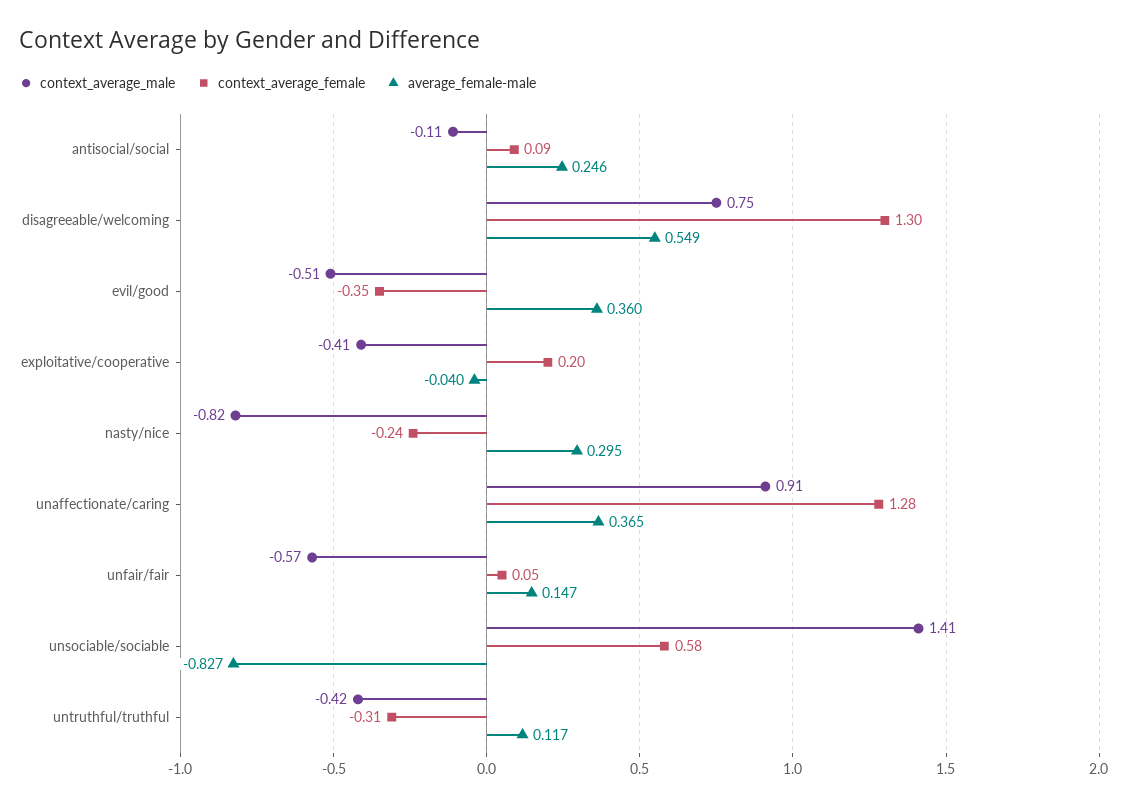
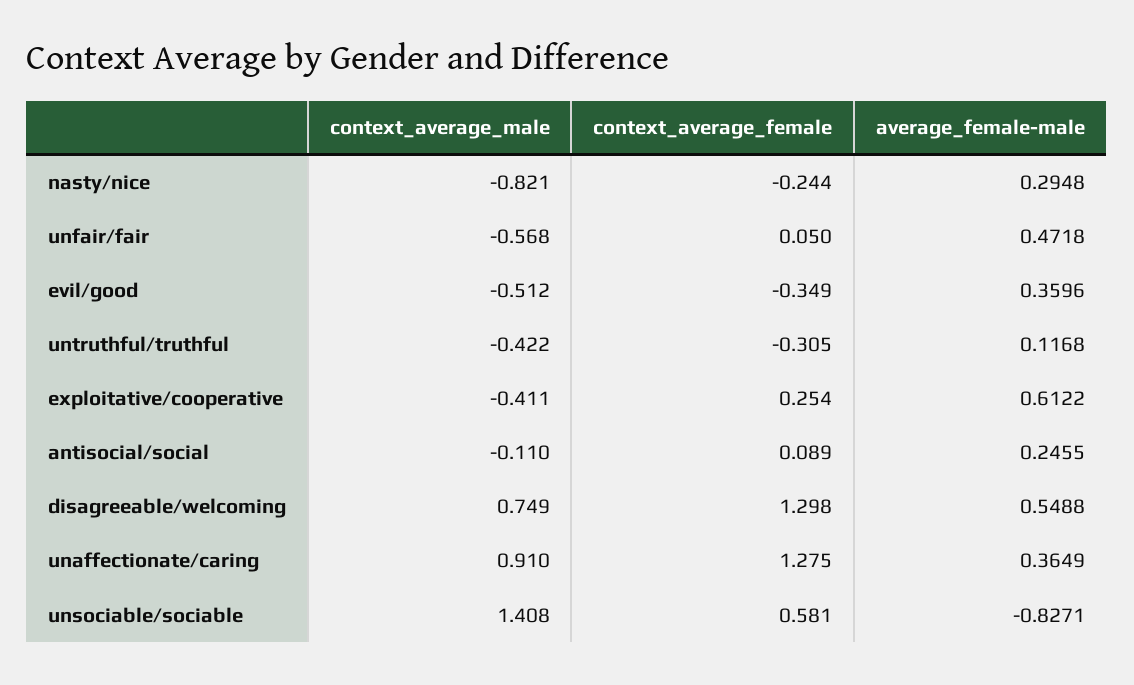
  {
    "context_average_male": {
      "antisocial/social": -0.11,
      "disagreeable/welcoming": 0.749,
      "evil/good": -0.512,
      "exploitative/cooperative": -0.411,
      "nasty/nice": -0.821,
      "unaffectionate/caring": 0.91,
      "unfair/fair": -0.568,
      "unsociable/sociable": 1.408,
      "untruthful/truthful": -0.422
    },
    "context_average_female": {
      "antisocial/social": 0.089,
      "disagreeable/welcoming": 1.298,
      "evil/good": -0.349,
-     "exploitative/cooperative": 0.2,
+     "exploitative/cooperative": 0.254,
      "nasty/nice": -0.244,
      "unaffectionate/caring": 1.275,
      "unfair/fair": 0.05,
      "unsociable/sociable": 0.581,
      "untruthful/truthful": -0.305
    },
    "average_female-male": {
      "antisocial/social": 0.2455,
      "disagreeable/welcoming": 0.5488,
      "evil/good": 0.3596,
-     "exploitative/cooperative": -0.04,
+     "exploitative/cooperative": 0.6122,
      "nasty/nice": 0.2948,
      "unaffectionate/caring": 0.3649,
-     "unfair/fair": 0.147,
+     "unfair/fair": 0.4718,
      "unsociable/sociable": -0.8271,
      "untruthful/truthful": 0.1168
    }
  }

